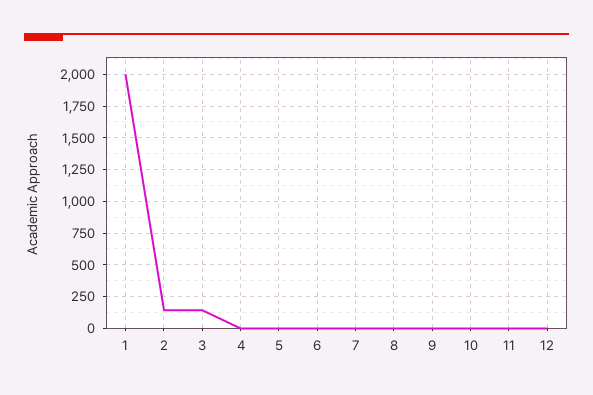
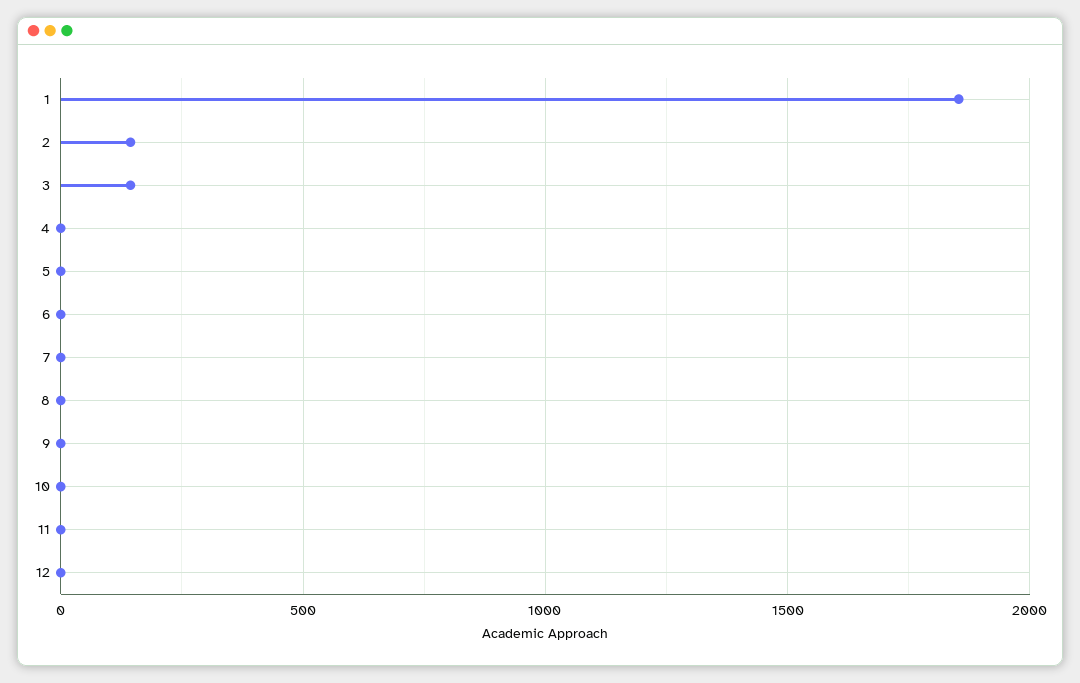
  {
-   "1": 2000,
+   "1": 1850,
    "2": 150,
    "3": 150,
    "4": 0,
    "5": 0,
    "6": 0,
    "7": 0,
    "8": 0,
    "9": 0,
    "10": 0,
    "11": 0,
    "12": 0
  }

